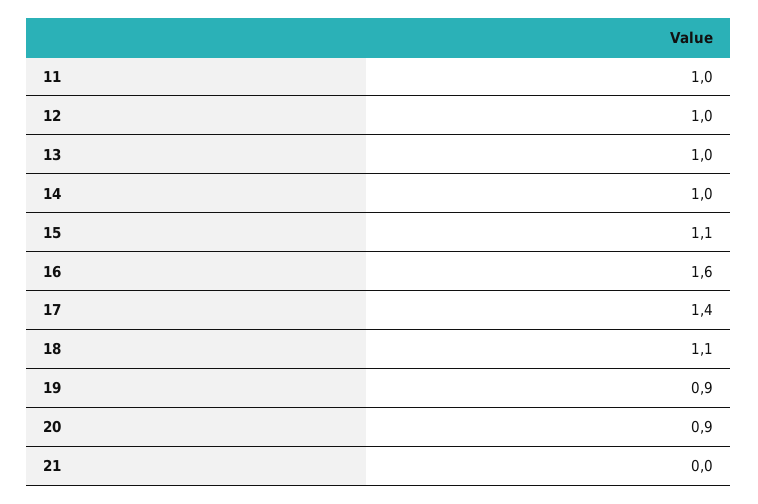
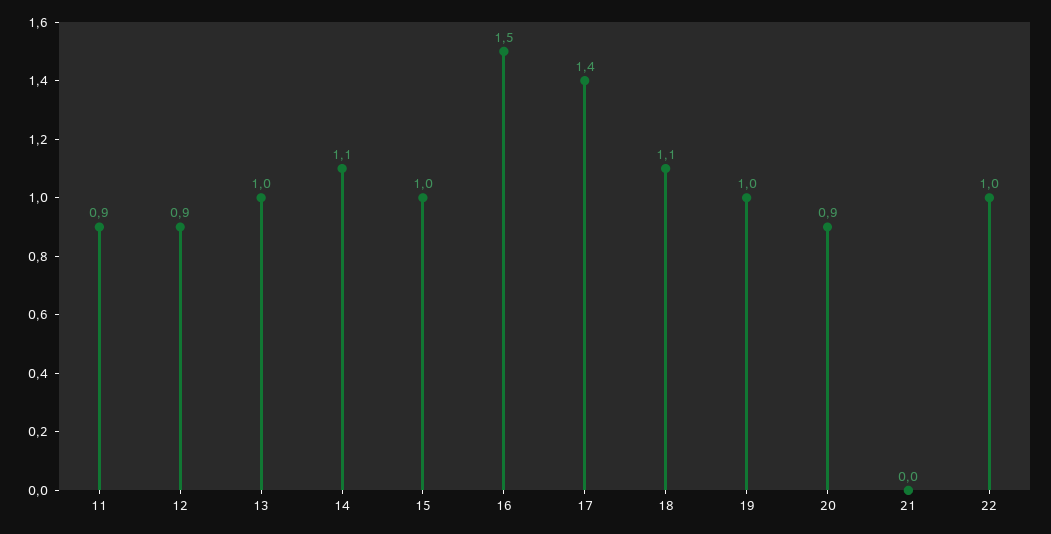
  {
-   "11": 1,
+   "11": 0.9,
-   "12": 1,
+   "12": 0.9,
    "13": 1,
-   "14": 1,
+   "14": 1.1,
-   "15": 1.1,
+   "15": 1,
-   "16": 1.6,
+   "16": 1.5,
    "17": 1.4,
    "18": 1.1,
-   "19": 0.9,
+   "19": 1,
    "20": 0.9,
-   "21": 0
+   "21": 0,
+   "22": 1
  }

